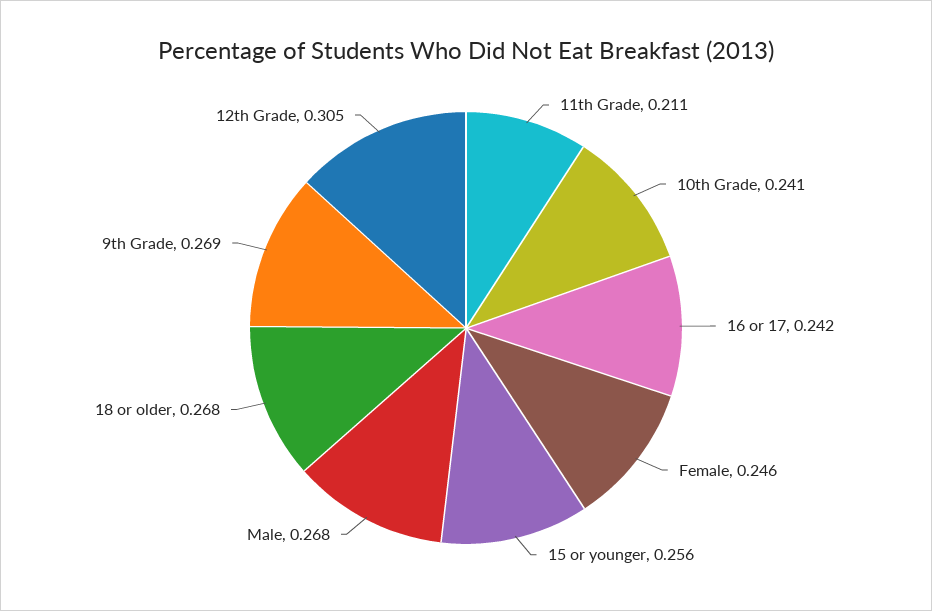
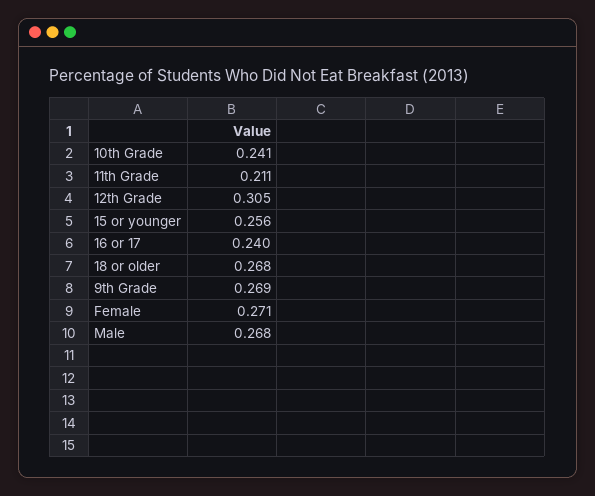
  {
    "11th Grade": 0.211,
    "10th Grade": 0.241,
-   "16 or 17": 0.242,
+   "16 or 17": 0.24,
-   "Female": 0.246,
+   "Female": 0.271,
    "15 or younger": 0.256,
    "Male": 0.268,
    "18 or older": 0.268,
    "9th Grade": 0.269,
    "12th Grade": 0.305
  }

